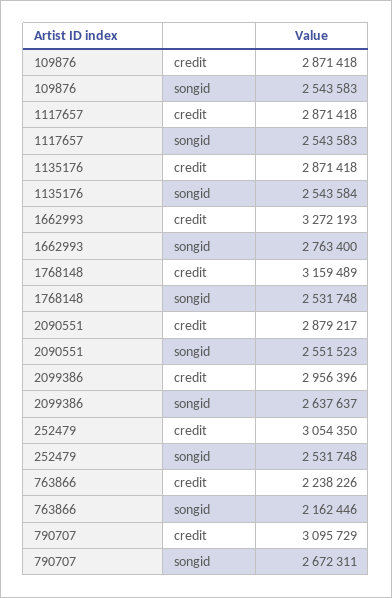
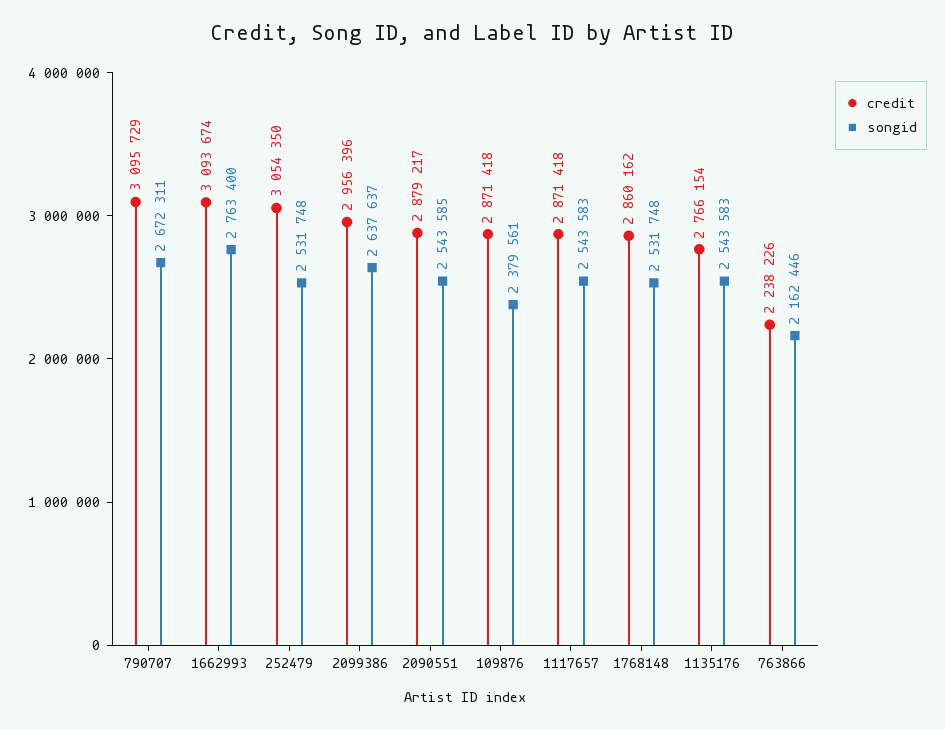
  {
    "credit": {
      "109876": 2871418,
      "1117657": 2871418,
-     "1135176": 2871418,
+     "1135176": 2766154,
-     "1662993": 3272193,
+     "1662993": 3093674,
-     "1768148": 3159489,
+     "1768148": 2860162,
      "2090551": 2879217,
      "2099386": 2956396,
      "252479": 3054350,
      "763866": 2238226,
      "790707": 3095729
    },
    "songid": {
-     "109876": 2543583,
+     "109876": 2379561,
      "1117657": 2543583,
-     "1135176": 2543584,
+     "1135176": 2543583,
      "1662993": 2763400,
      "1768148": 2531748,
-     "2090551": 2551523,
+     "2090551": 2543585,
      "2099386": 2637637,
      "252479": 2531748,
      "763866": 2162446,
      "790707": 2672311
    }
  }

